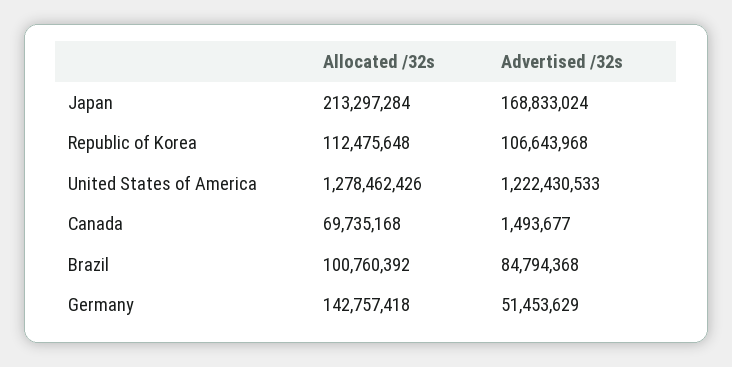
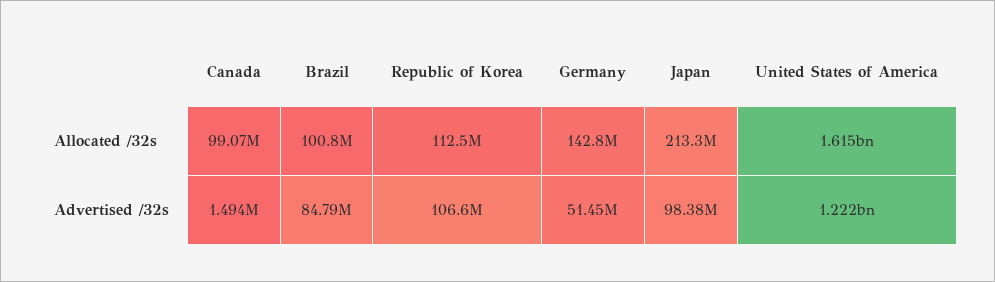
  {
    "Allocated /32s": {
      "Japan": 213297284,
      "Republic of Korea": 112475648,
-     "United States of America": 1278462426,
+     "United States of America": 1615000000,
-     "Canada": 69735168,
+     "Canada": 99070000,
      "Brazil": 100760392,
      "Germany": 142757418
    },
    "Advertised /32s": {
-     "Japan": 168833024,
+     "Japan": 98380000,
      "Republic of Korea": 106643968,
      "United States of America": 1222430533,
      "Canada": 1493677,
      "Brazil": 84794368,
      "Germany": 51453629
    }
  }

